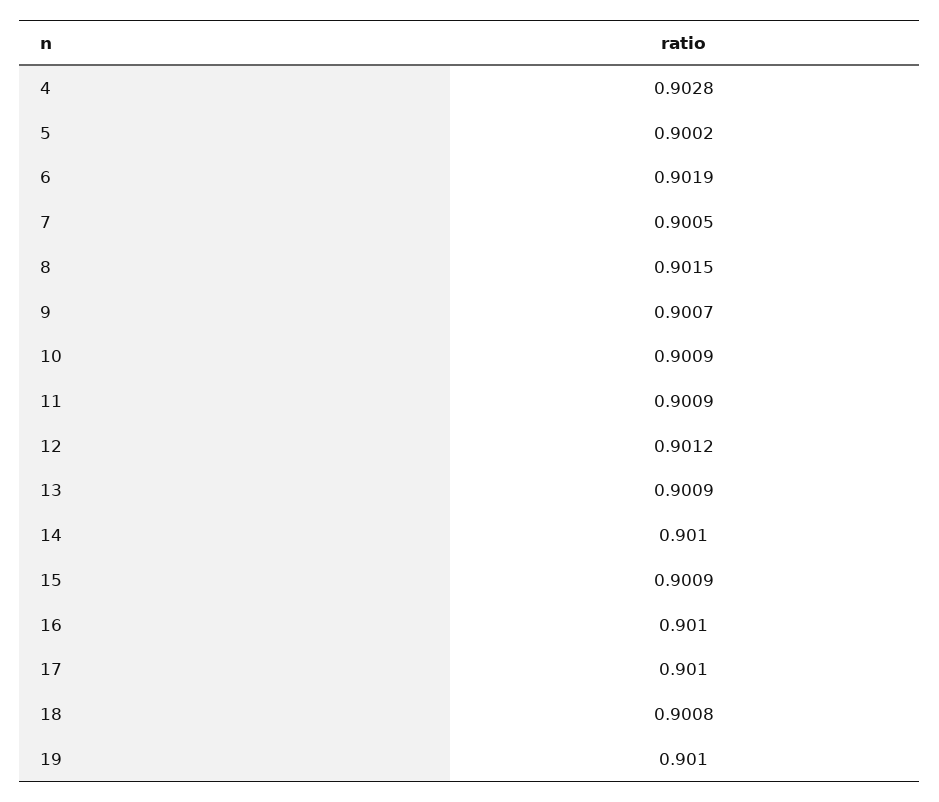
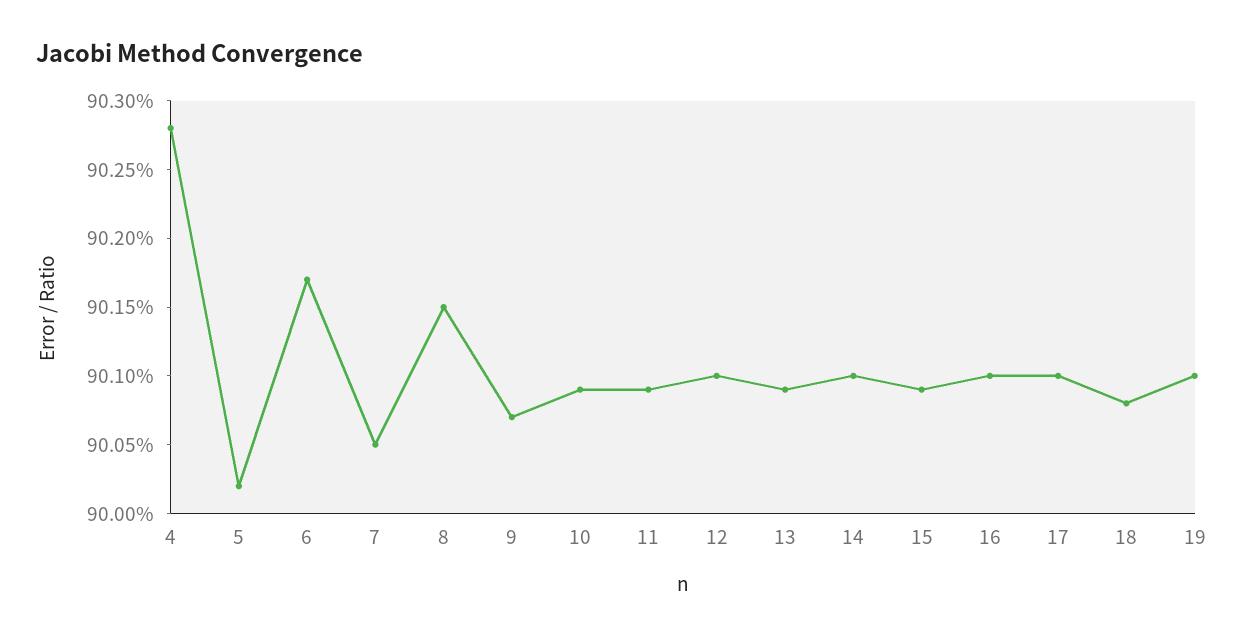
  {
    "4": 0.9028,
    "5": 0.9002,
-   "6": 0.9019,
+   "6": 0.9017,
    "7": 0.9005,
    "8": 0.9015,
    "9": 0.9007,
    "10": 0.9009,
    "11": 0.9009,
-   "12": 0.9012,
+   "12": 0.901,
    "13": 0.9009,
    "14": 0.901,
    "15": 0.9009,
    "16": 0.901,
    "17": 0.901,
    "18": 0.9008,
    "19": 0.901
  }

